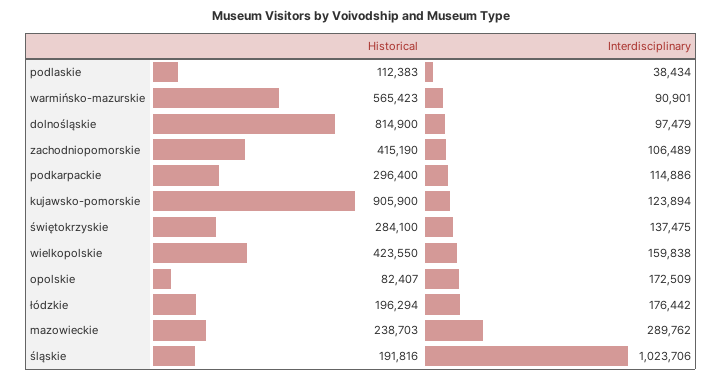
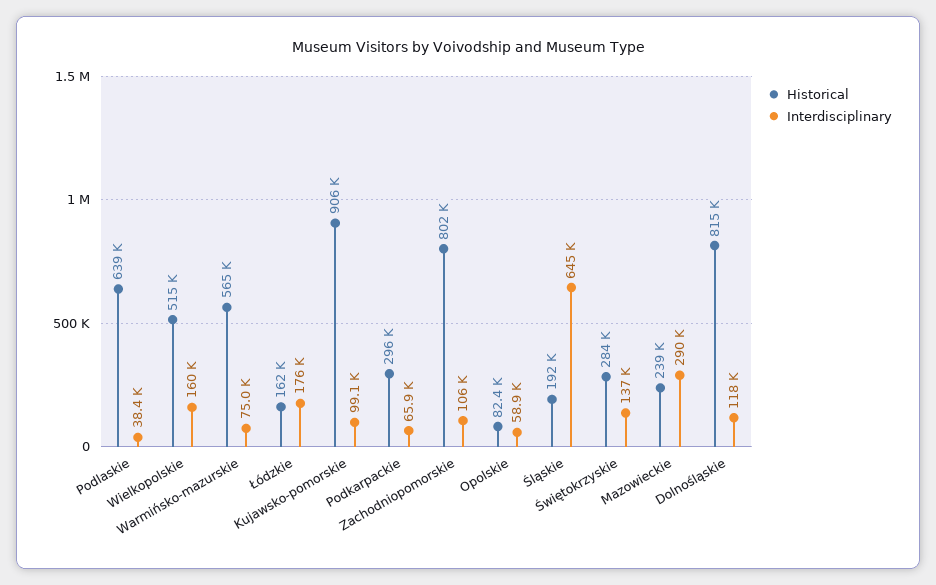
  {
    "Historical": {
-     "podlaskie": 112383,
+     "podlaskie": 639000,
      "warmińsko-mazurskie": 565423,
      "dolnośląskie": 814900,
-     "zachodniopomorskie": 415190,
+     "zachodniopomorskie": 802000,
      "podkarpackie": 296400,
      "kujawsko-pomorskie": 905900,
      "świętokrzyskie": 284100,
-     "wielkopolskie": 423550,
+     "wielkopolskie": 515000,
      "opolskie": 82407,
-     "łódzkie": 196294,
+     "łódzkie": 162000,
      "mazowieckie": 238703,
      "śląskie": 191816
    },
    "Interdisciplinary": {
      "podlaskie": 38434,
-     "warmińsko-mazurskie": 90901,
+     "warmińsko-mazurskie": 75000,
-     "dolnośląskie": 97479,
+     "dolnośląskie": 118000,
      "zachodniopomorskie": 106489,
-     "podkarpackie": 114886,
+     "podkarpackie": 65900,
-     "kujawsko-pomorskie": 123894,
+     "kujawsko-pomorskie": 99100,
      "świętokrzyskie": 137475,
      "wielkopolskie": 159838,
-     "opolskie": 172509,
+     "opolskie": 58900,
      "łódzkie": 176442,
      "mazowieckie": 289762,
-     "śląskie": 1023706
+     "śląskie": 645000
    }
  }

